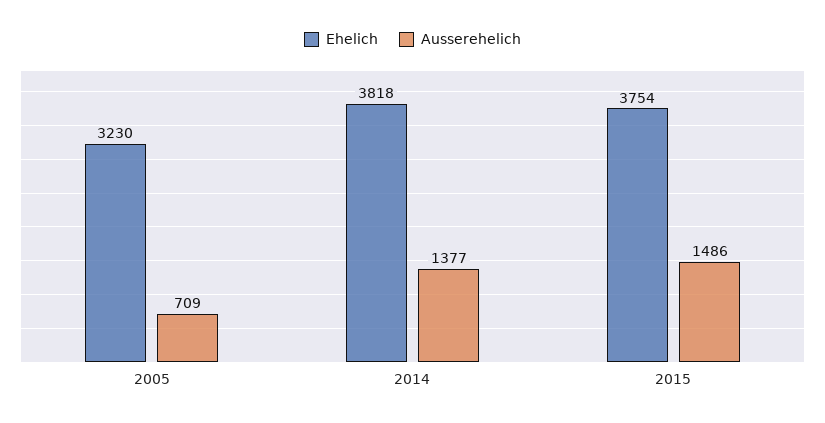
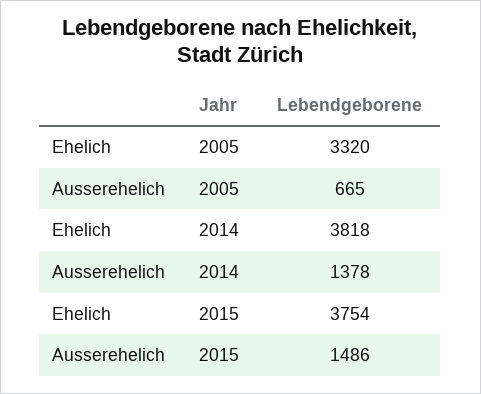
  {
    "Ehelich": {
-     "2005": 3230,
+     "2005": 3320,
      "2014": 3818,
      "2015": 3754
    },
    "Ausserehelich": {
-     "2005": 709,
+     "2005": 665,
-     "2014": 1377,
+     "2014": 1378,
      "2015": 1486
    }
  }

